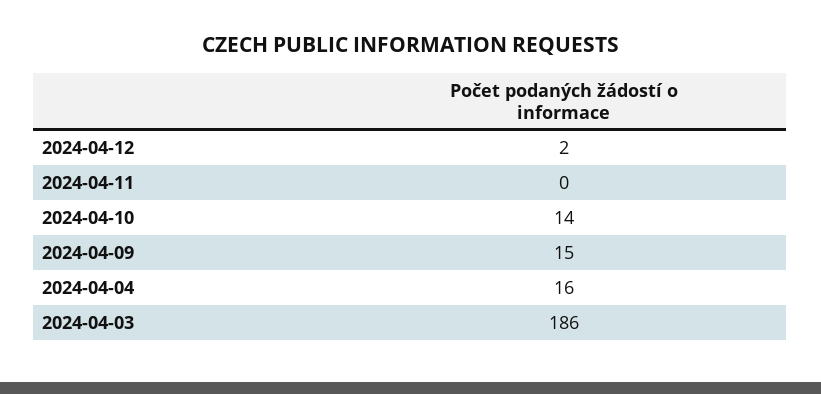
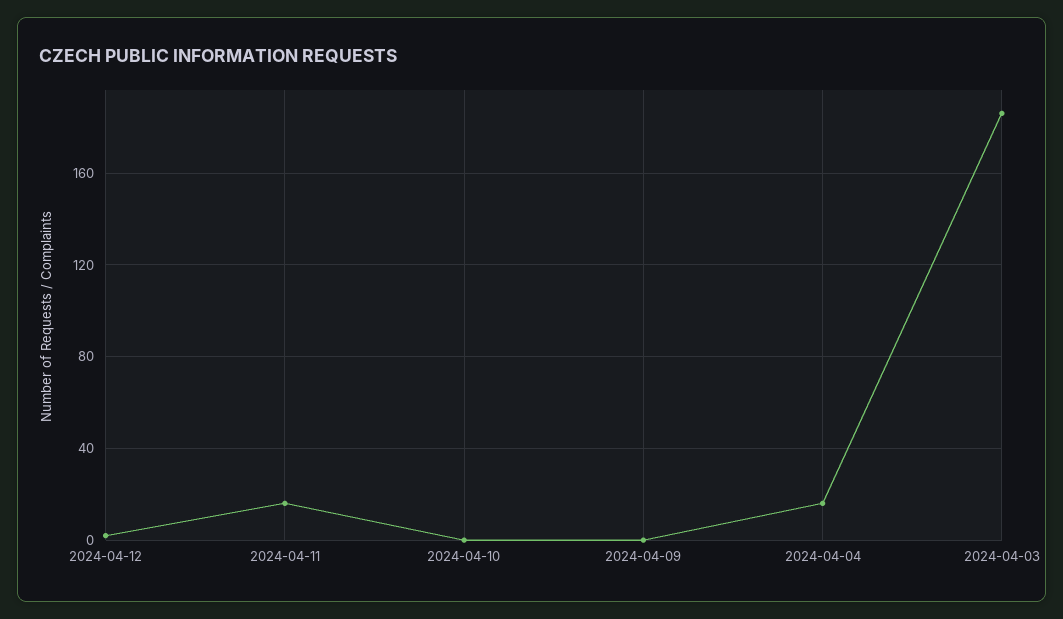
  {
    "2024-04-12": 2,
-   "2024-04-11": 0,
+   "2024-04-11": 15,
-   "2024-04-10": 14,
+   "2024-04-10": 0,
-   "2024-04-09": 15,
+   "2024-04-09": 0,
    "2024-04-04": 16,
    "2024-04-03": 186
  }

